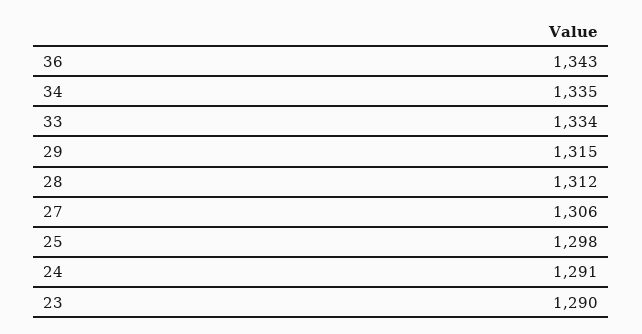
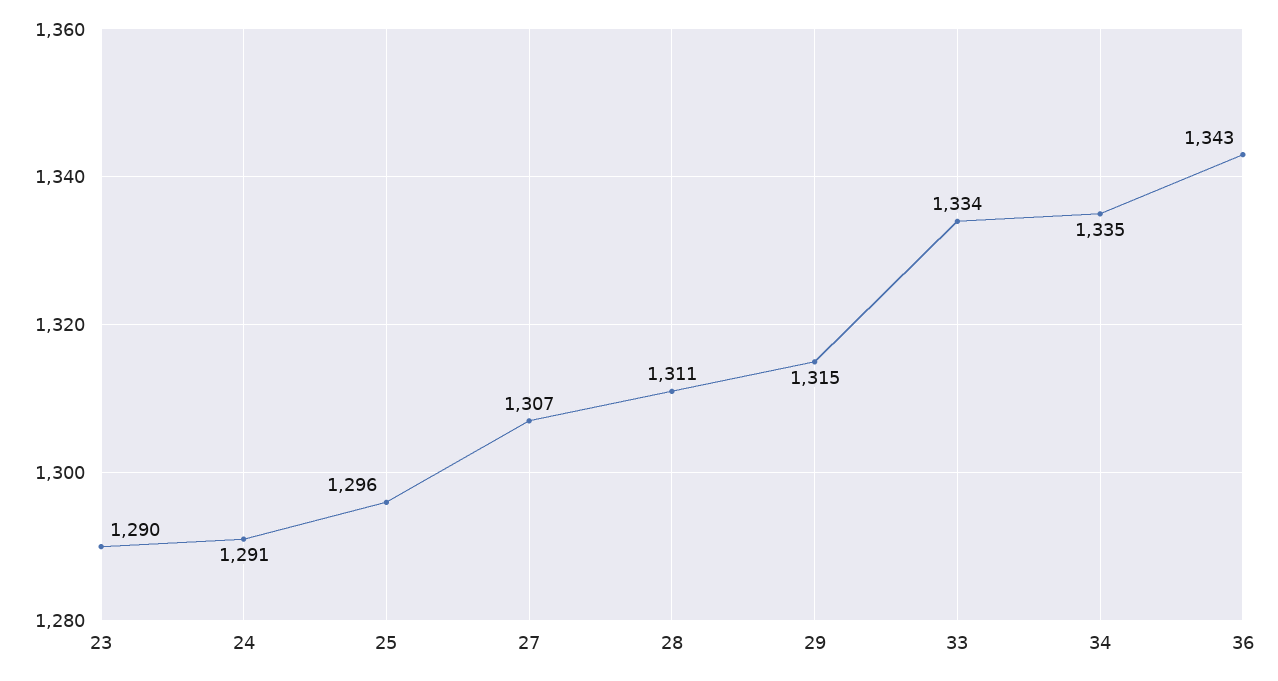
  {
    "36": 1343,
    "34": 1335,
    "33": 1334,
    "29": 1315,
-   "28": 1312,
+   "28": 1311,
-   "27": 1306,
+   "27": 1307,
-   "25": 1298,
+   "25": 1296,
    "24": 1291,
    "23": 1290
  }

